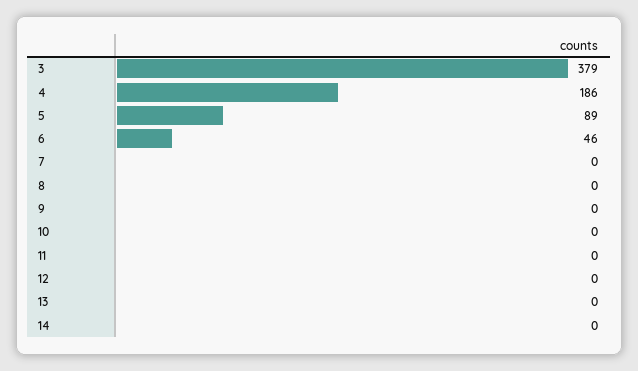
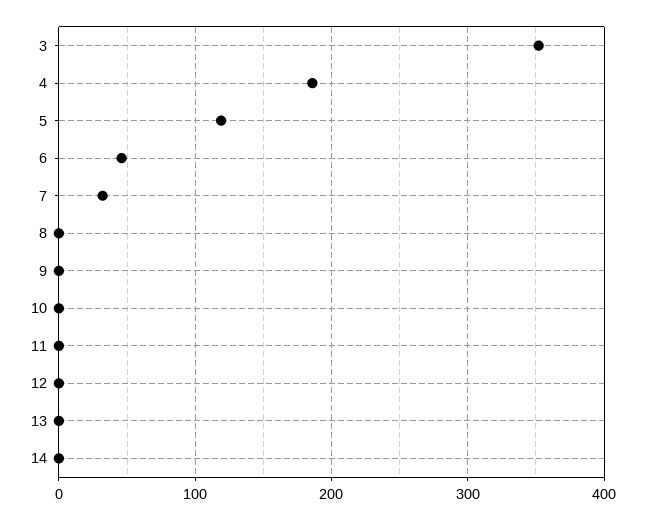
  {
-   "3": 379,
+   "3": 350,
    "4": 186,
-   "5": 89,
+   "5": 120,
    "6": 46,
-   "7": 0,
+   "7": 30,
    "8": 0,
    "9": 0,
    "10": 0,
    "11": 0,
    "12": 0,
    "13": 0,
    "14": 0
  }

